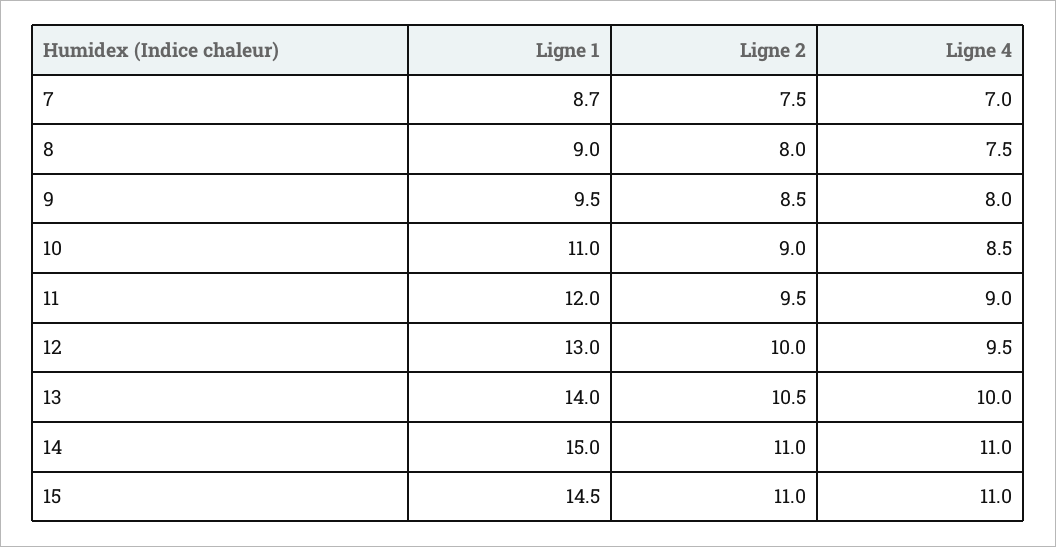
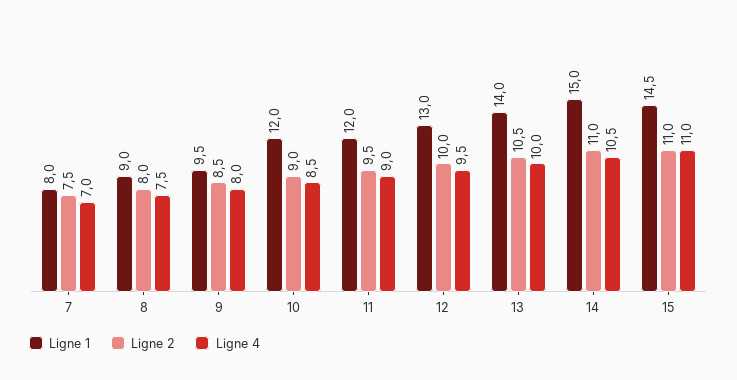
  {
    "Ligne 1": {
-     "7": 8.7,
+     "7": 8,
      "8": 9,
      "9": 9.5,
-     "10": 11,
+     "10": 12,
      "11": 12,
      "12": 13,
      "13": 14,
      "14": 15,
      "15": 14.5
    },
    "Ligne 2": {
      "7": 7.5,
      "8": 8,
      "9": 8.5,
      "10": 9,
      "11": 9.5,
      "12": 10,
      "13": 10.5,
      "14": 11,
      "15": 11
    },
    "Ligne 4": {
      "7": 7,
      "8": 7.5,
      "9": 8,
      "10": 8.5,
      "11": 9,
      "12": 9.5,
      "13": 10,
-     "14": 11,
+     "14": 10.5,
      "15": 11
    }
  }

